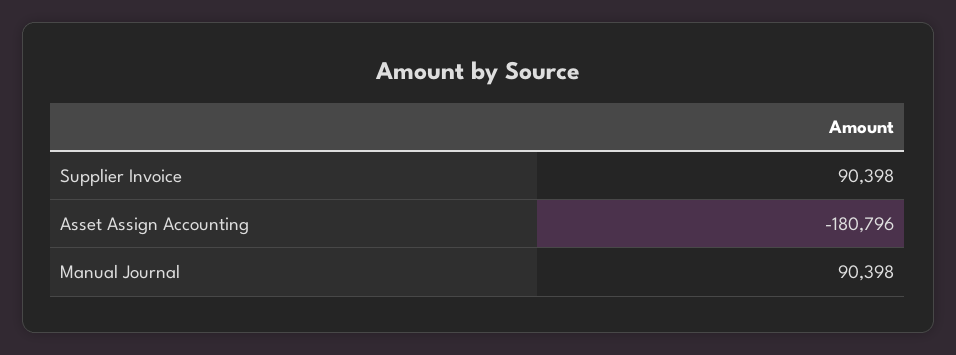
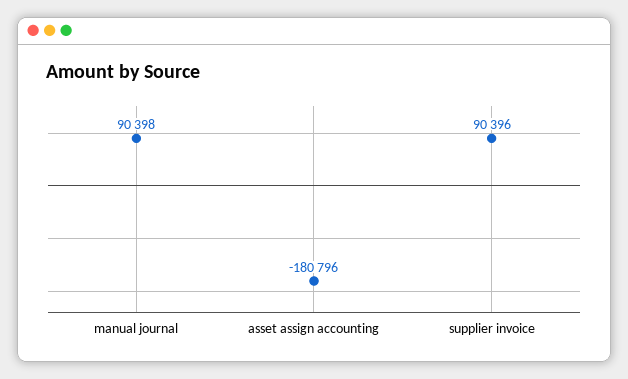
  {
-   "Supplier Invoice": 90398,
+   "Supplier Invoice": 90396,
    "Asset Assign Accounting": -180796,
    "Manual Journal": 90398
  }

